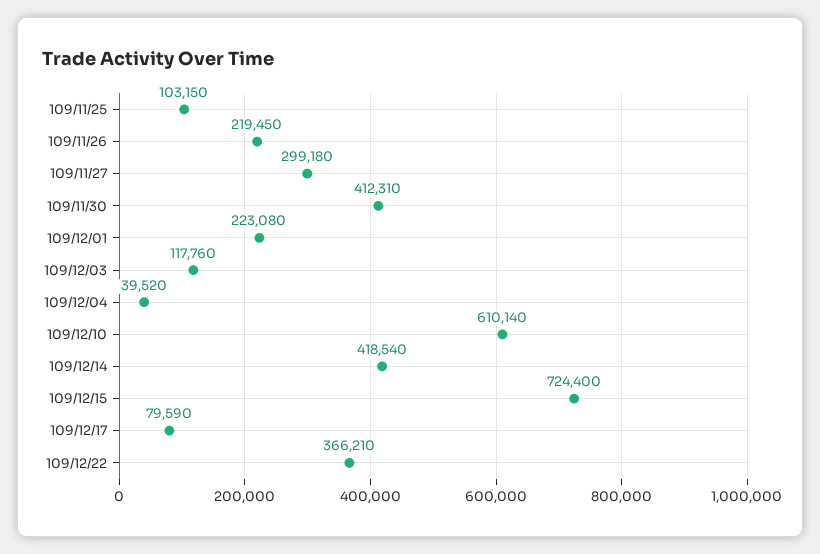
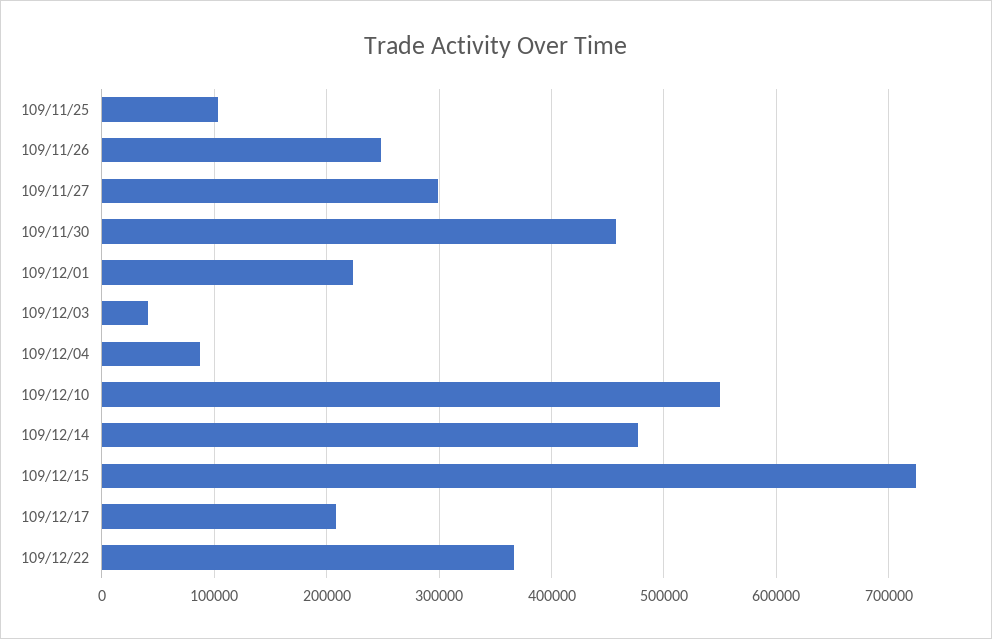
  {
    "109/11/25": 103150,
-   "109/11/26": 219450,
+   "109/11/26": 250000,
    "109/11/27": 299180,
-   "109/11/30": 412310,
+   "109/11/30": 460000,
    "109/12/01": 223080,
-   "109/12/03": 117760,
+   "109/12/03": 40000,
-   "109/12/04": 39520,
+   "109/12/04": 90000,
-   "109/12/10": 610140,
+   "109/12/10": 550000,
-   "109/12/14": 418540,
+   "109/12/14": 480000,
    "109/12/15": 724400,
-   "109/12/17": 79590,
+   "109/12/17": 210000,
    "109/12/22": 366210
  }

